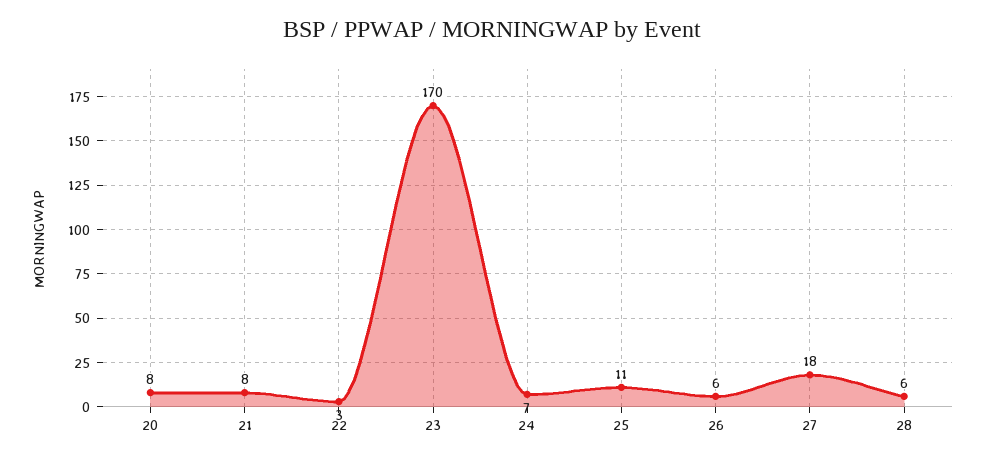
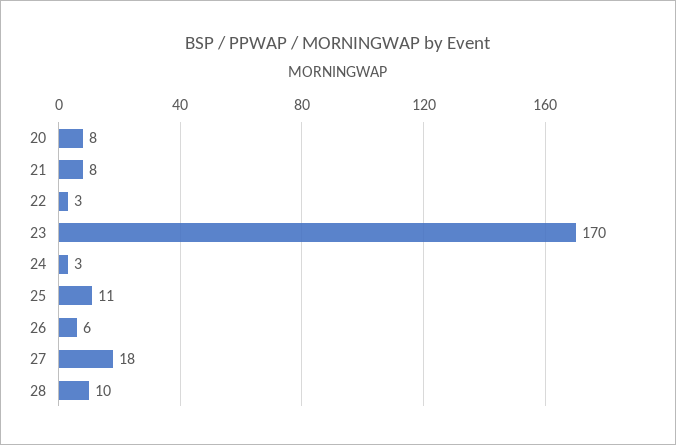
  {
    "20": 8,
    "21": 8,
    "22": 3,
    "23": 170,
-   "24": 7,
+   "24": 3,
    "25": 11,
    "26": 6,
    "27": 18,
-   "28": 6
+   "28": 10
  }

